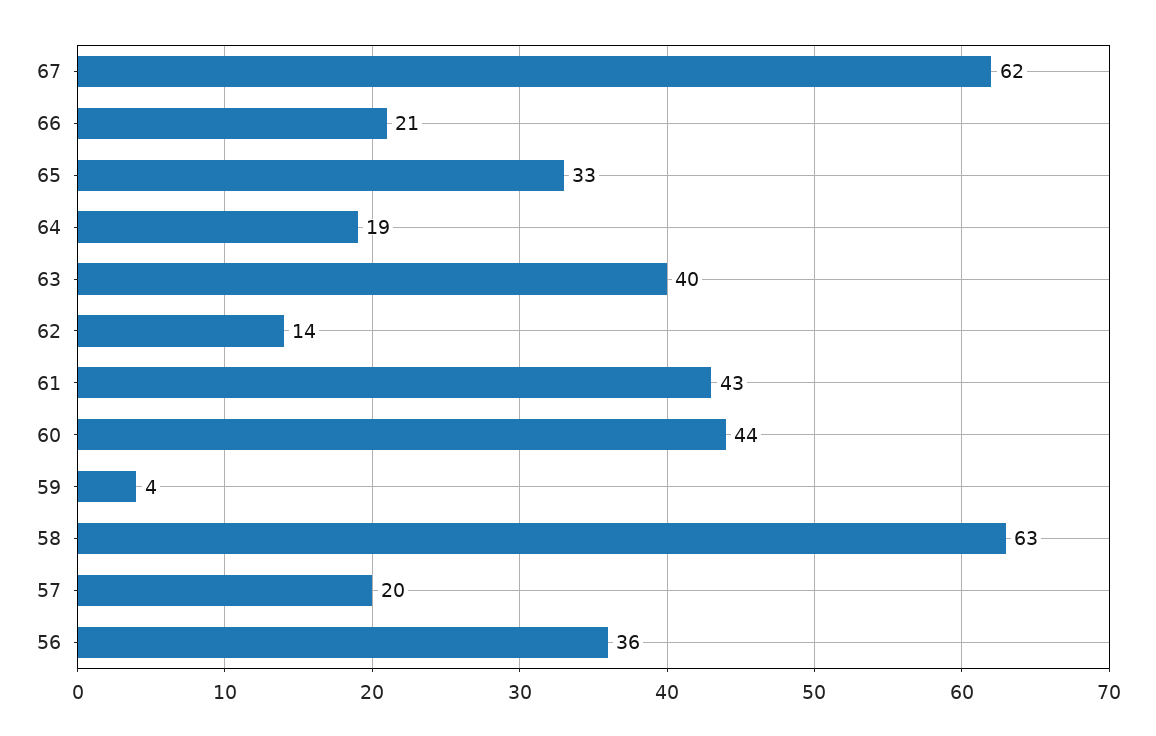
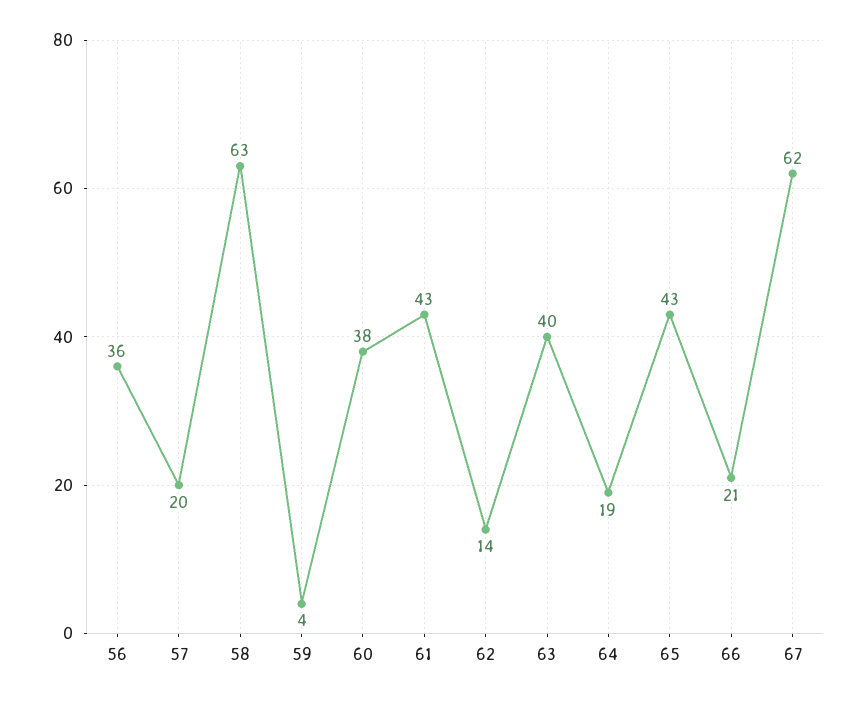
  {
    "67": 62,
    "66": 21,
-   "65": 33,
+   "65": 43,
    "64": 19,
    "63": 40,
    "62": 14,
    "61": 43,
-   "60": 44,
+   "60": 38,
    "59": 4,
    "58": 63,
    "57": 20,
    "56": 36
  }

